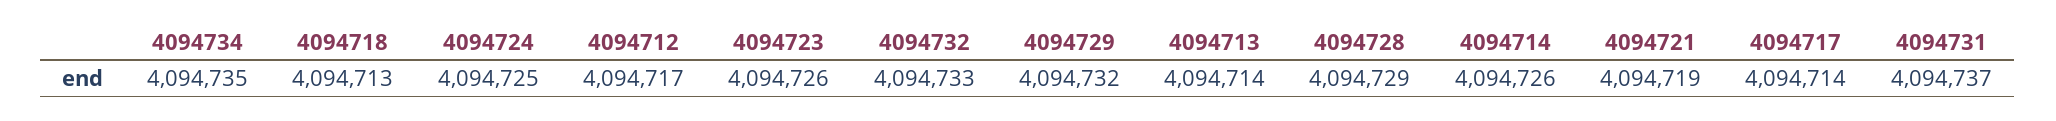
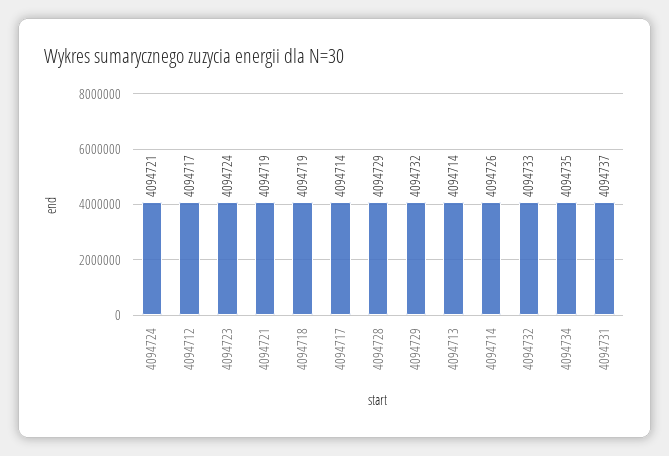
  {
    "4094734": 4094735,
-   "4094718": 4094713,
+   "4094718": 4094719,
-   "4094724": 4094725,
+   "4094724": 4094721,
    "4094712": 4094717,
-   "4094723": 4094726,
+   "4094723": 4094724,
    "4094732": 4094733,
    "4094729": 4094732,
    "4094713": 4094714,
    "4094728": 4094729,
    "4094714": 4094726,
    "4094721": 4094719,
    "4094717": 4094714,
    "4094731": 4094737
  }

